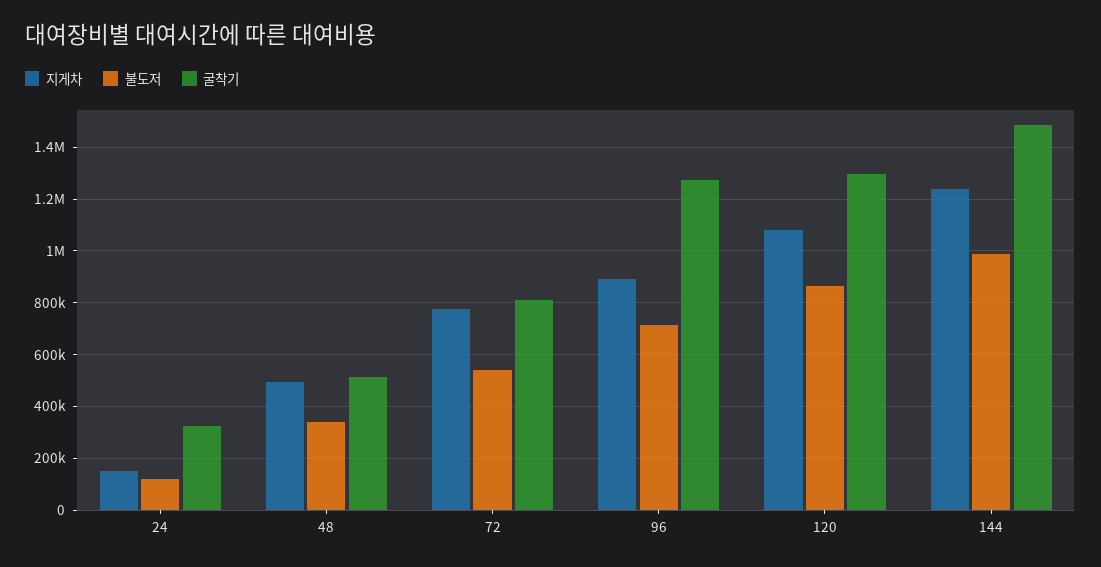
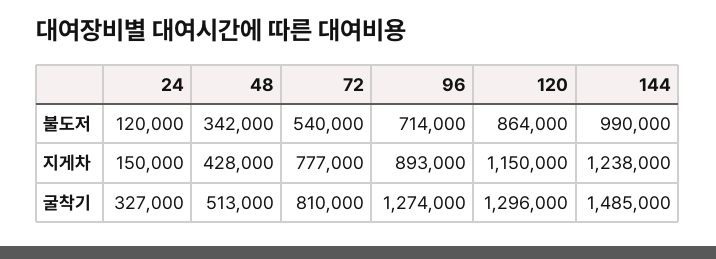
  {
    "지게차": {
      "24": 150000,
-     "48": 500000,
+     "48": 428000,
      "72": 777000,
      "96": 893000,
-     "120": 1075000,
+     "120": 1150000,
      "144": 1238000
    },
    "불도저": {
      "24": 120000,
      "48": 342000,
      "72": 540000,
      "96": 714000,
      "120": 864000,
      "144": 990000
    },
    "굴착기": {
      "24": 327000,
      "48": 513000,
      "72": 810000,
      "96": 1274000,
      "120": 1296000,
      "144": 1485000
    }
  }

